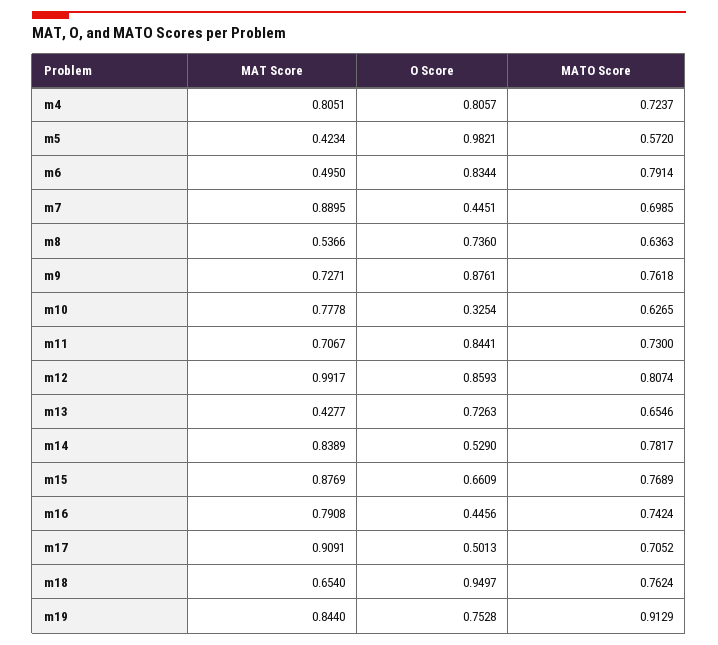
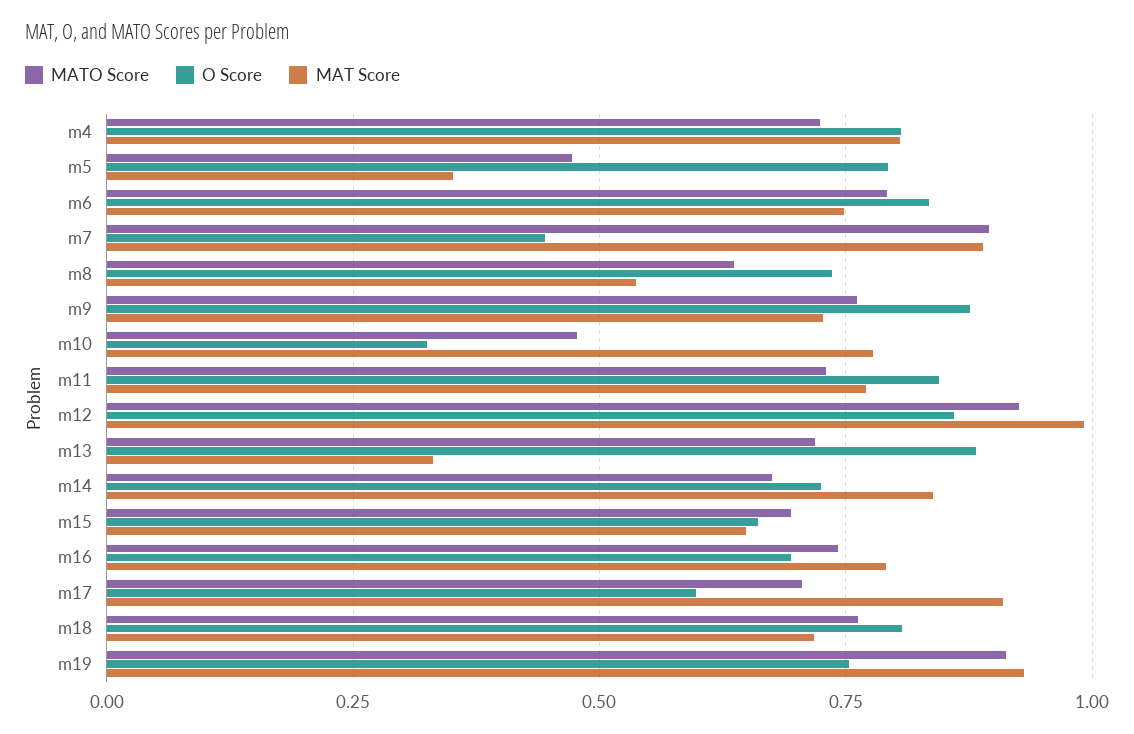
  {
    "MAT Score": {
      "m4": 0.8051,
-     "m5": 0.4234,
+     "m5": 0.35,
-     "m6": 0.495,
+     "m6": 0.75,
      "m7": 0.8895,
      "m8": 0.5366,
      "m9": 0.7271,
      "m10": 0.7778,
-     "m11": 0.7067,
+     "m11": 0.775,
      "m12": 0.9917,
-     "m13": 0.4277,
+     "m13": 0.325,
      "m14": 0.8389,
-     "m15": 0.8769,
+     "m15": 0.65,
      "m16": 0.7908,
      "m17": 0.9091,
-     "m18": 0.654,
+     "m18": 0.725,
-     "m19": 0.844
+     "m19": 0.925
    },
    "O Score": {
      "m4": 0.8057,
-     "m5": 0.9821,
+     "m5": 0.8,
      "m6": 0.8344,
      "m7": 0.4451,
      "m8": 0.736,
      "m9": 0.8761,
      "m10": 0.3254,
      "m11": 0.8441,
      "m12": 0.8593,
-     "m13": 0.7263,
+     "m13": 0.875,
-     "m14": 0.529,
+     "m14": 0.725,
      "m15": 0.6609,
-     "m16": 0.4456,
+     "m16": 0.7,
-     "m17": 0.5013,
+     "m17": 0.6,
-     "m18": 0.9497,
+     "m18": 0.8,
      "m19": 0.7528
    },
    "MATO Score": {
      "m4": 0.7237,
-     "m5": 0.572,
+     "m5": 0.475,
      "m6": 0.7914,
-     "m7": 0.6985,
+     "m7": 0.9,
      "m8": 0.6363,
      "m9": 0.7618,
-     "m10": 0.6265,
+     "m10": 0.475,
      "m11": 0.73,
-     "m12": 0.8074,
+     "m12": 0.925,
-     "m13": 0.6546,
+     "m13": 0.725,
-     "m14": 0.7817,
+     "m14": 0.675,
-     "m15": 0.7689,
+     "m15": 0.7,
      "m16": 0.7424,
      "m17": 0.7052,
      "m18": 0.7624,
      "m19": 0.9129
    }
  }

